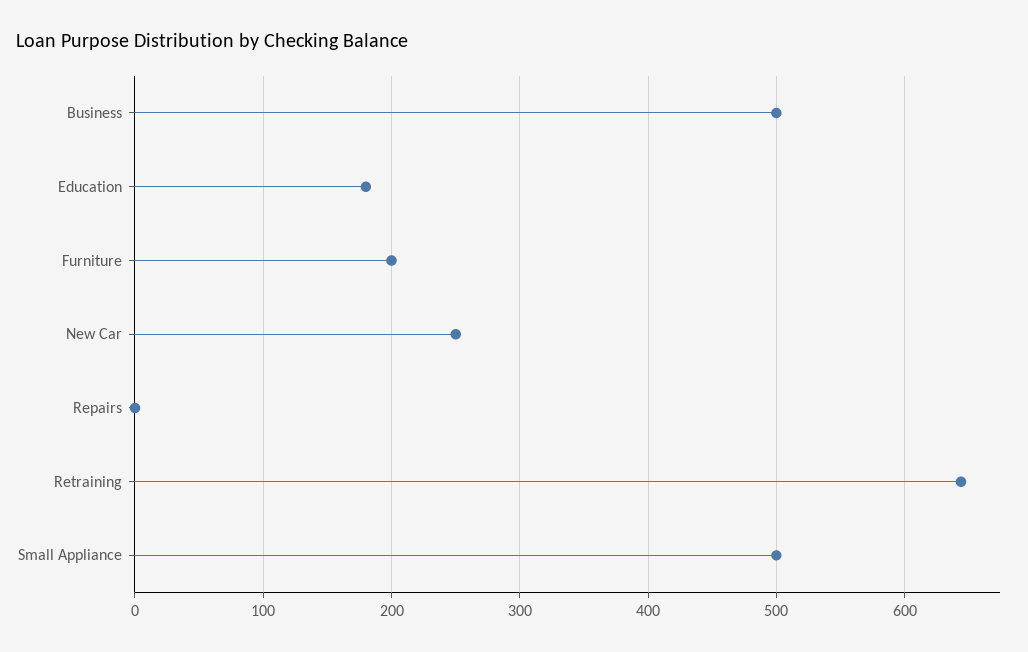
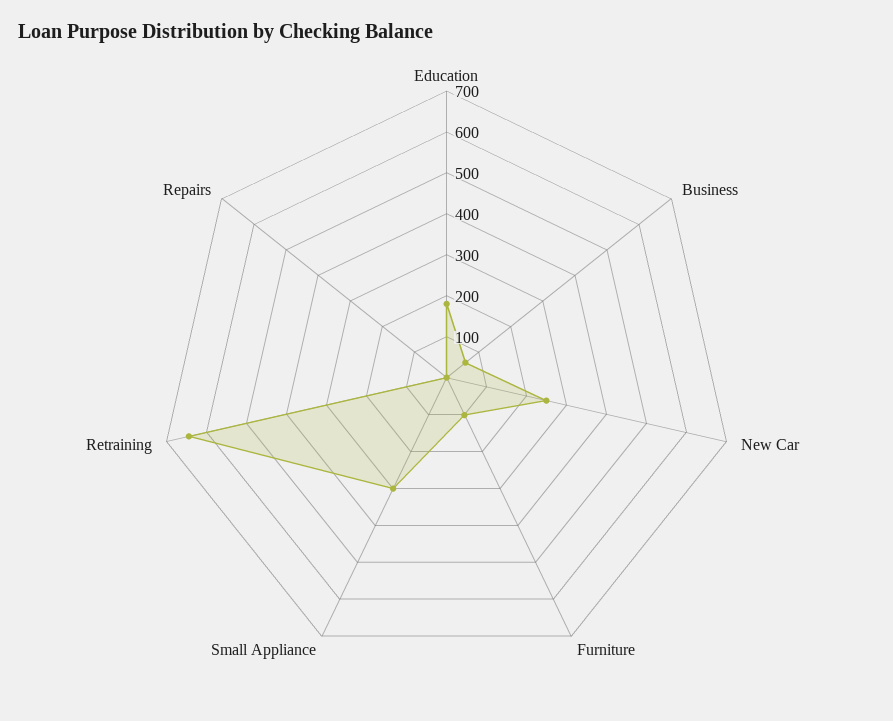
  {
-   "Business": 500,
+   "Business": 60,
    "Education": 180,
-   "Furniture": 200,
+   "Furniture": 100,
    "New Car": 250,
    "Repairs": 0,
    "Retraining": 640,
-   "Small Appliance": 500
+   "Small Appliance": 300
  }

